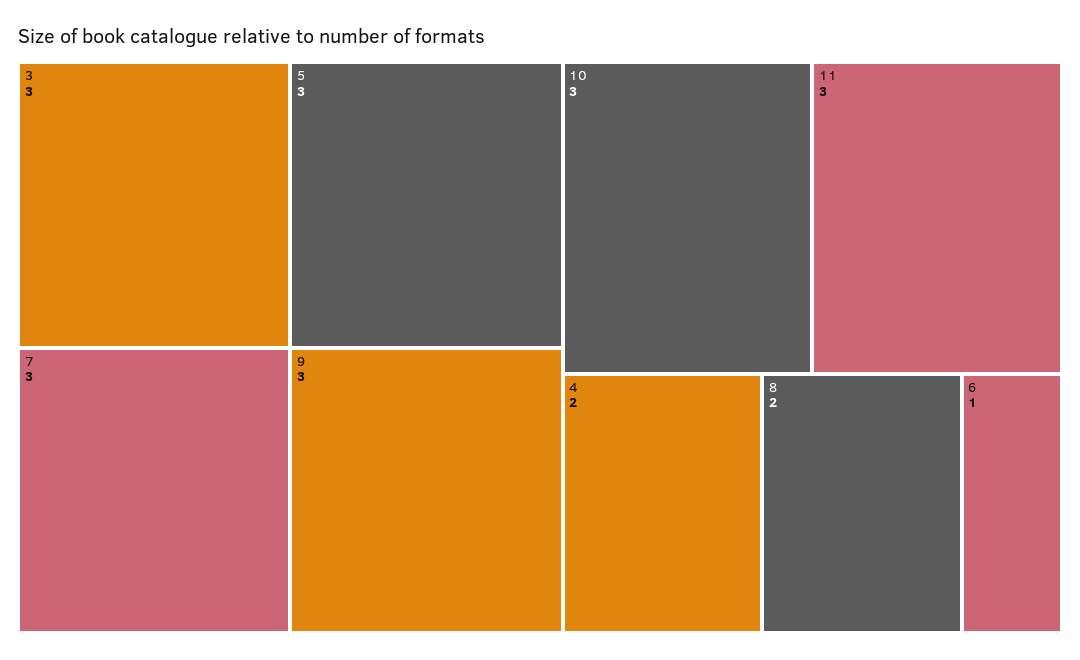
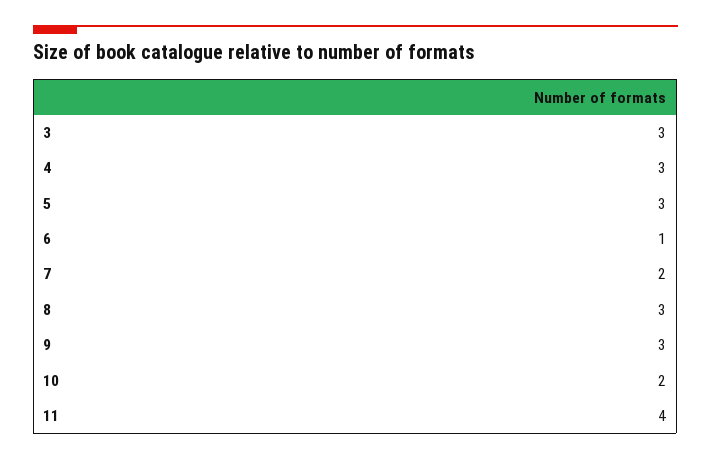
  {
    "3": 3,
    "5": 3,
-   "7": 3,
+   "7": 2,
    "9": 3,
-   "10": 3,
+   "10": 2,
-   "11": 3,
+   "11": 4,
-   "4": 2,
+   "4": 3,
-   "8": 2,
+   "8": 3,
    "6": 1
  }

